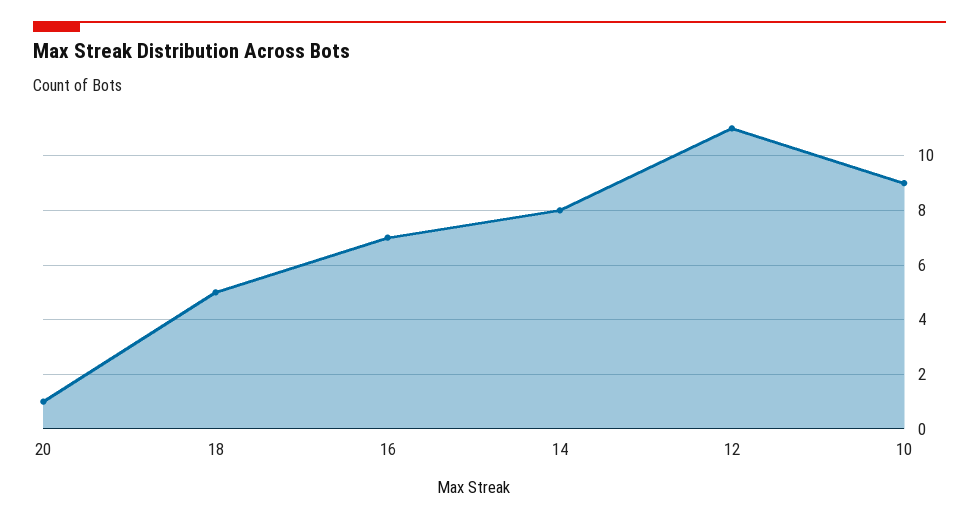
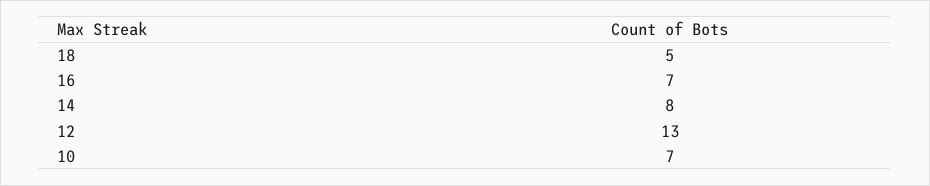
  {
-   "20": 1,
    "18": 5,
    "16": 7,
    "14": 8,
-   "12": 11,
+   "12": 13,
-   "10": 9
+   "10": 7
  }

